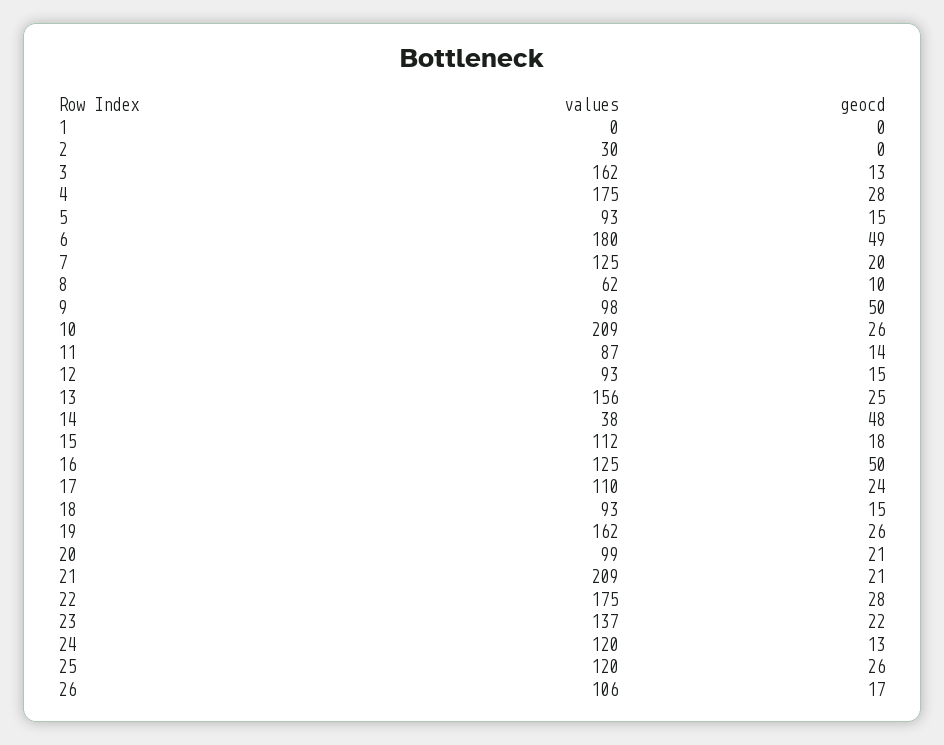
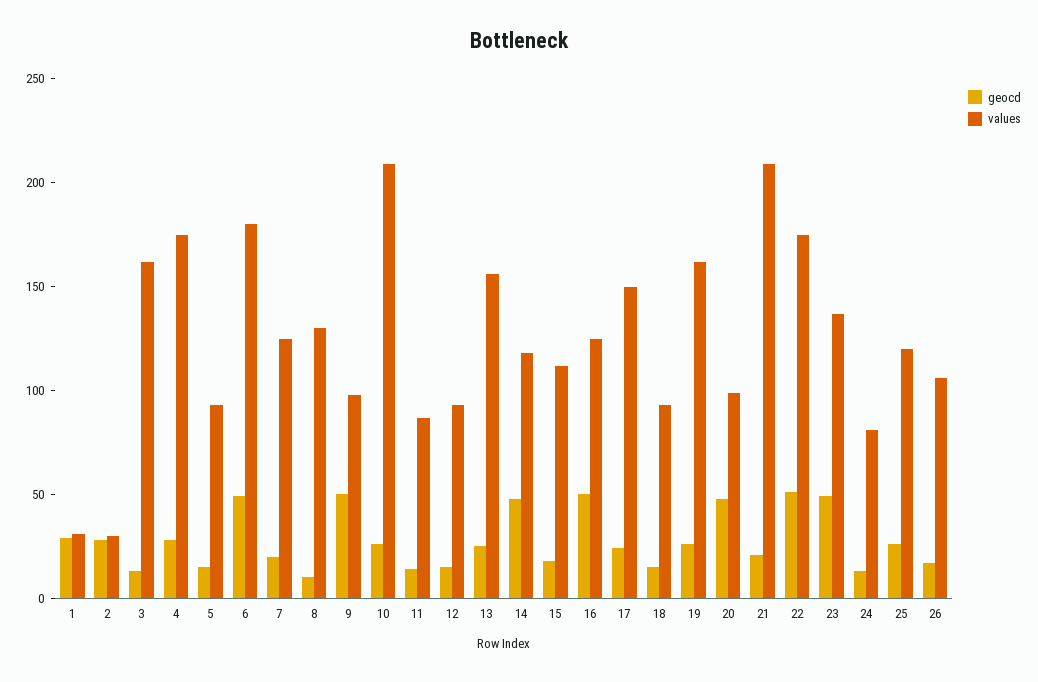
  {
    "values": {
-     "1": 0,
+     "1": 30,
      "2": 30,
      "3": 162,
      "4": 175,
      "5": 93,
      "6": 180,
      "7": 125,
-     "8": 62,
+     "8": 130,
      "9": 98,
      "10": 209,
      "11": 87,
      "12": 93,
      "13": 156,
-     "14": 38,
+     "14": 120,
      "15": 112,
      "16": 125,
-     "17": 110,
+     "17": 150,
      "18": 93,
      "19": 162,
      "20": 99,
      "21": 209,
      "22": 175,
      "23": 137,
-     "24": 120,
+     "24": 80,
      "25": 120,
      "26": 106
    },
    "geocd": {
-     "1": 0,
+     "1": 30,
-     "2": 0,
+     "2": 30,
      "3": 13,
      "4": 28,
      "5": 15,
      "6": 49,
      "7": 20,
      "8": 10,
      "9": 50,
      "10": 26,
      "11": 14,
      "12": 15,
      "13": 25,
      "14": 48,
      "15": 18,
      "16": 50,
      "17": 24,
      "18": 15,
      "19": 26,
-     "20": 21,
+     "20": 50,
      "21": 21,
-     "22": 28,
+     "22": 50,
-     "23": 22,
+     "23": 50,
      "24": 13,
      "25": 26,
      "26": 17
    }
  }

